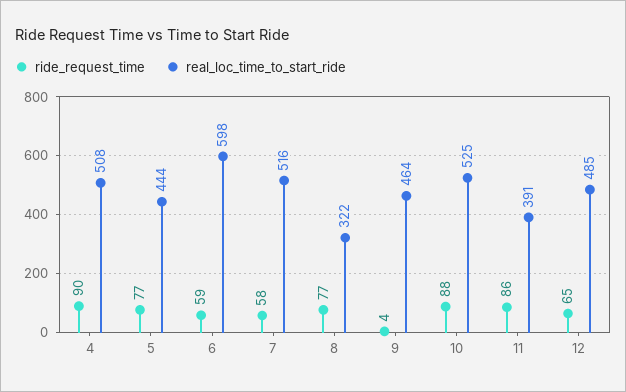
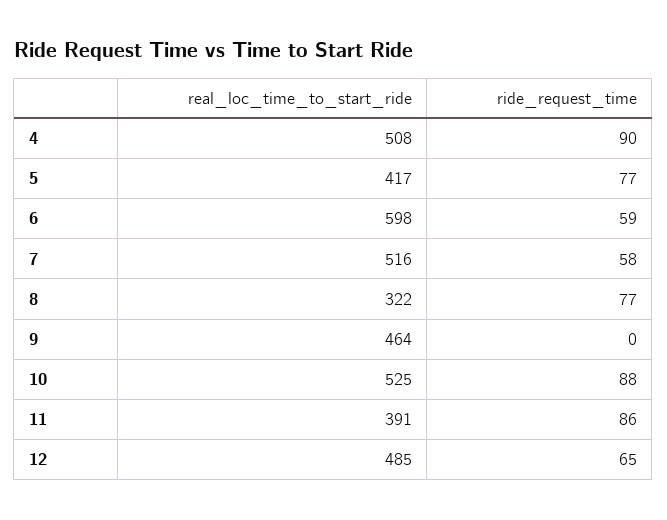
  {
    "ride_request_time": {
      "4": 90,
      "5": 77,
      "6": 59,
      "7": 58,
      "8": 77,
-     "9": 4,
+     "9": 0,
      "10": 88,
      "11": 86,
      "12": 65
    },
    "real_loc_time_to_start_ride": {
      "4": 508,
-     "5": 444,
+     "5": 417,
      "6": 598,
      "7": 516,
      "8": 322,
      "9": 464,
      "10": 525,
      "11": 391,
      "12": 485
    }
  }

